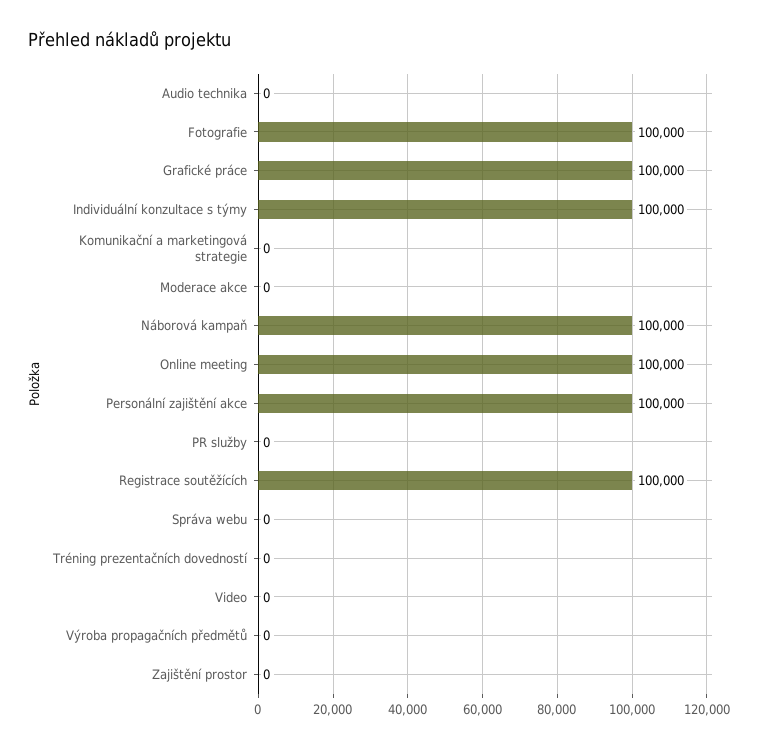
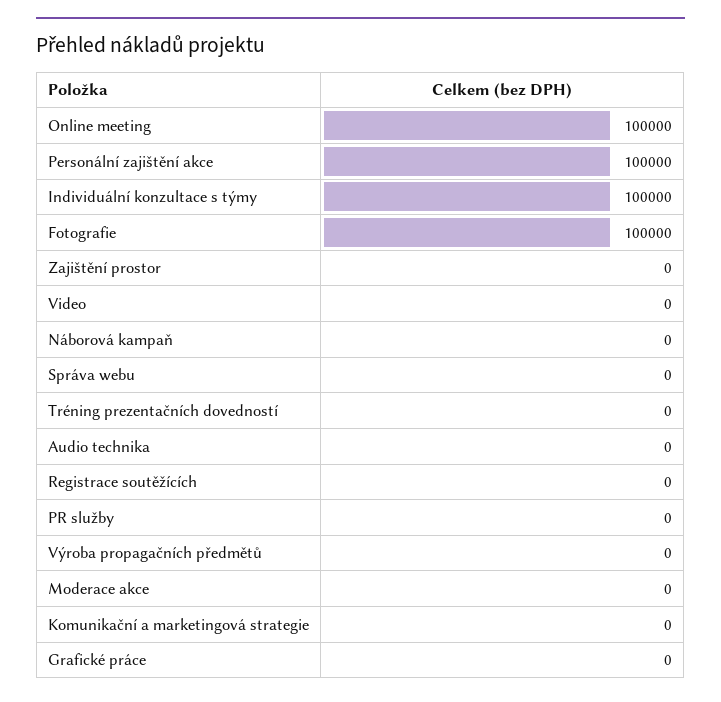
  {
    "Audio technika": 0,
    "Fotografie": 100000,
-   "Grafické práce": 100000,
+   "Grafické práce": 0,
    "Individuální konzultace s týmy": 100000,
    "Komunikační a marketingová strategie": 0,
    "Moderace akce": 0,
-   "Náborová kampaň": 100000,
+   "Náborová kampaň": 0,
    "Online meeting": 100000,
    "Personální zajištění akce": 100000,
    "PR služby": 0,
-   "Registrace soutěžících": 100000,
+   "Registrace soutěžících": 0,
    "Správa webu": 0,
    "Tréning prezentačních dovedností": 0,
    "Video": 0,
    "Výroba propagačních předmětů": 0,
    "Zajištění prostor": 0
  }

